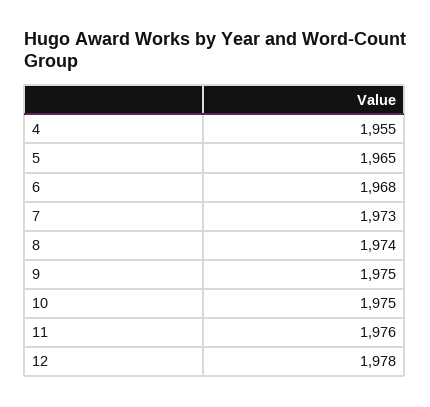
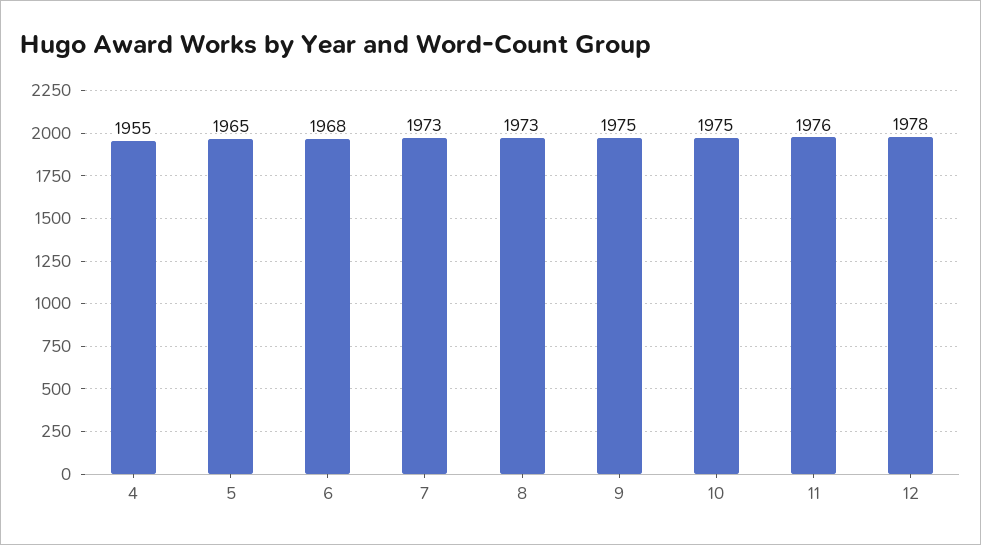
  {
    "4": 1955,
    "5": 1965,
    "6": 1968,
    "7": 1973,
-   "8": 1974,
+   "8": 1973,
    "9": 1975,
    "10": 1975,
    "11": 1976,
    "12": 1978
  }

